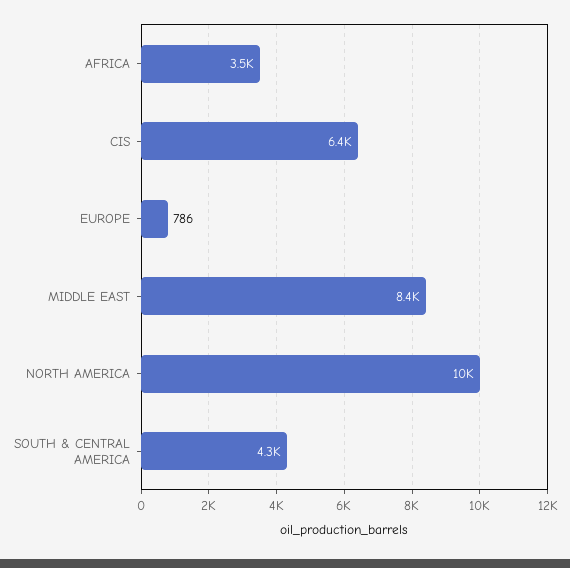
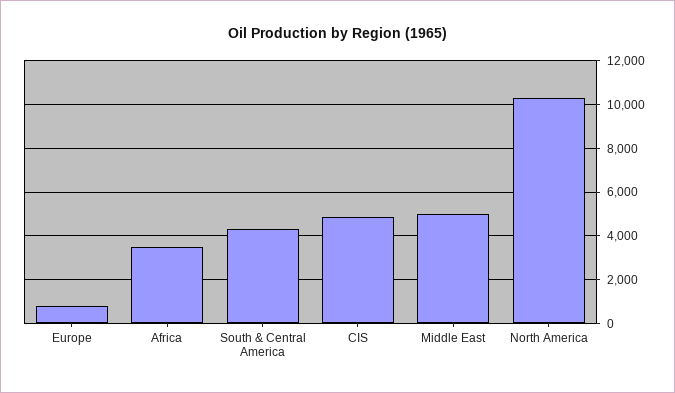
  {
    "AFRICA": 3500,
-   "CIS": 6400,
+   "CIS": 5000,
    "EUROPE": 786,
-   "MIDDLE EAST": 8400,
+   "MIDDLE EAST": 5000,
    "NORTH AMERICA": 10000,
    "SOUTH & CENTRAL AMERICA": 4300
  }

